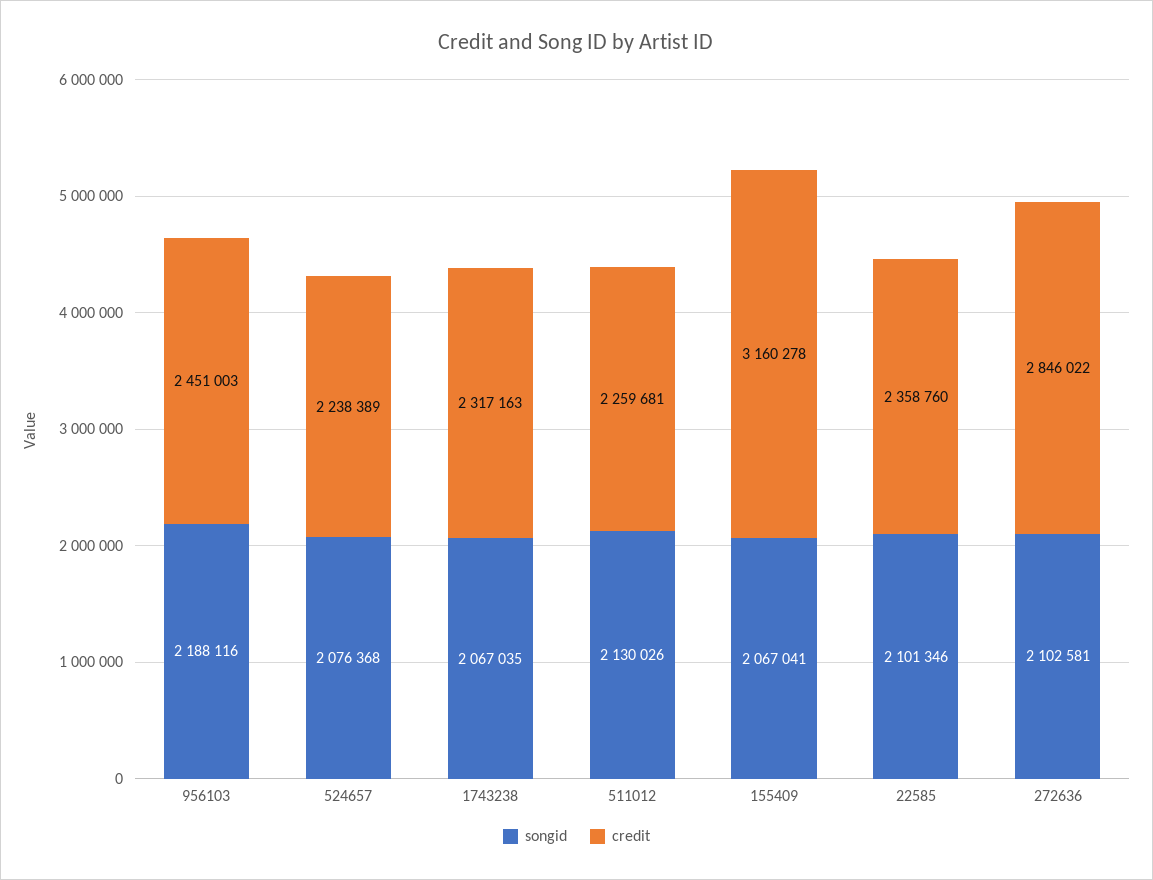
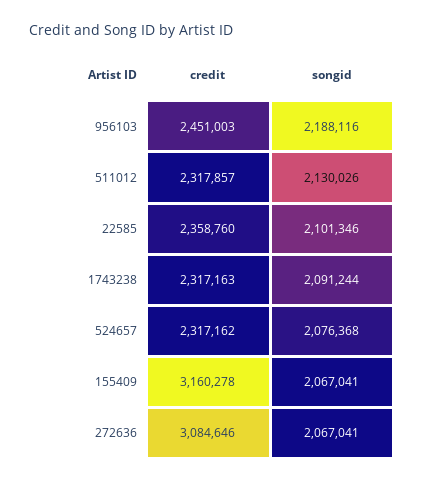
  {
    "songid": {
      "956103": 2188116,
      "524657": 2076368,
-     "1743238": 2067035,
+     "1743238": 2091244,
      "511012": 2130026,
      "155409": 2067041,
      "22585": 2101346,
-     "272636": 2102581
+     "272636": 2067041
    },
    "credit": {
      "956103": 2451003,
-     "524657": 2238389,
+     "524657": 2317162,
      "1743238": 2317163,
-     "511012": 2259681,
+     "511012": 2317857,
      "155409": 3160278,
      "22585": 2358760,
-     "272636": 2846022
+     "272636": 3084646
    }
  }

